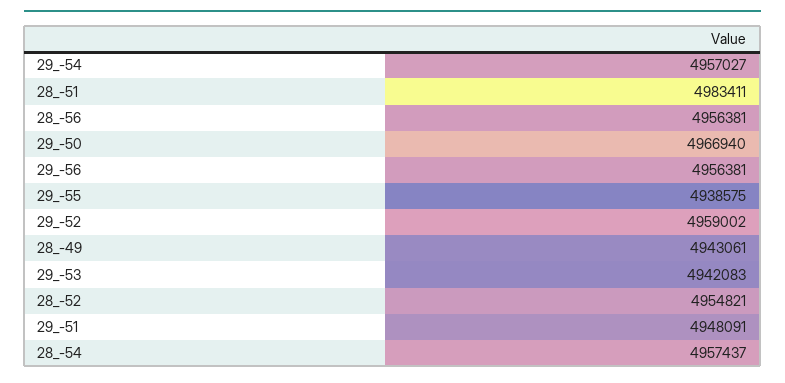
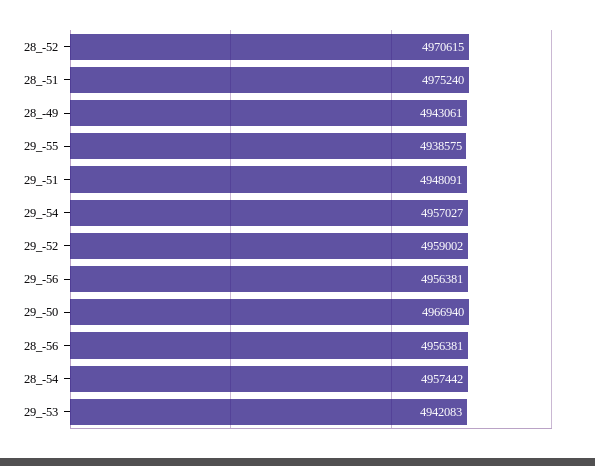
  {
    "29_-54": 4957027,
-   "28_-51": 4983411,
+   "28_-51": 4975240,
    "28_-56": 4956381,
    "29_-50": 4966940,
    "29_-56": 4956381,
    "29_-55": 4938575,
    "29_-52": 4959002,
    "28_-49": 4943061,
    "29_-53": 4942083,
-   "28_-52": 4954821,
+   "28_-52": 4970615,
    "29_-51": 4948091,
-   "28_-54": 4957437
+   "28_-54": 4957442
  }

